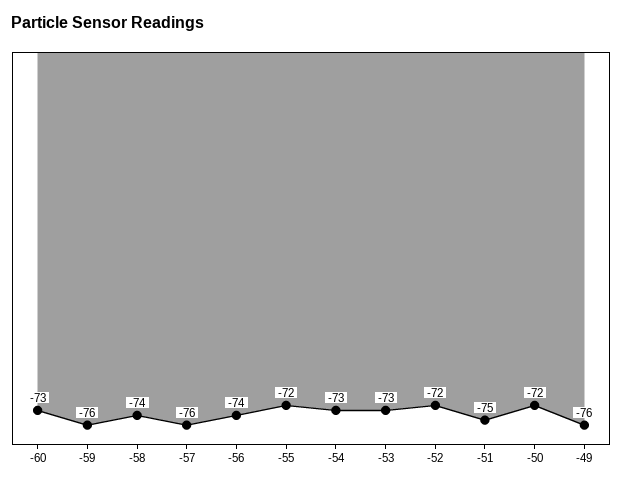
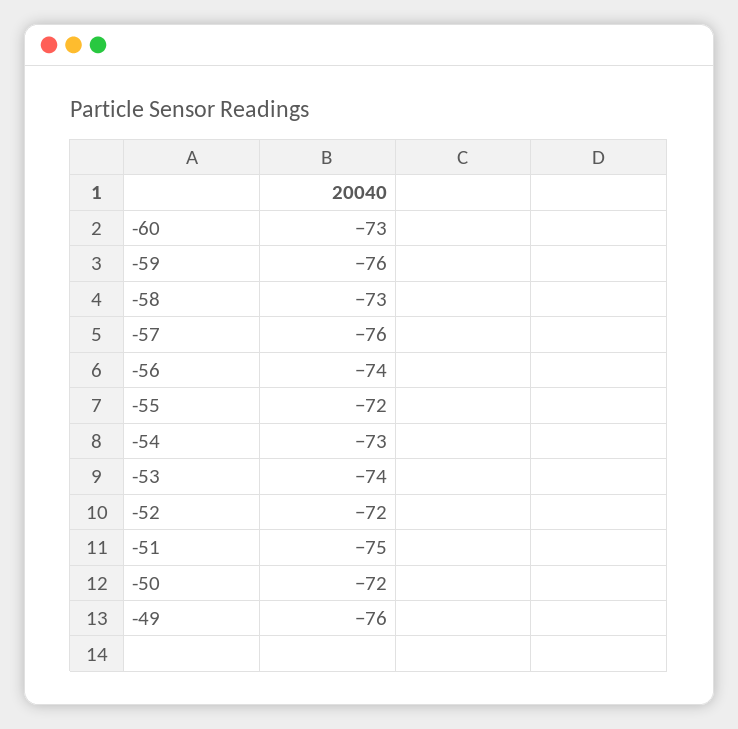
  {
    "-60": -73,
    "-59": -76,
-   "-58": -74,
+   "-58": -73,
    "-57": -76,
    "-56": -74,
    "-55": -72,
    "-54": -73,
-   "-53": -73,
+   "-53": -74,
    "-52": -72,
    "-51": -75,
    "-50": -72,
    "-49": -76
  }

